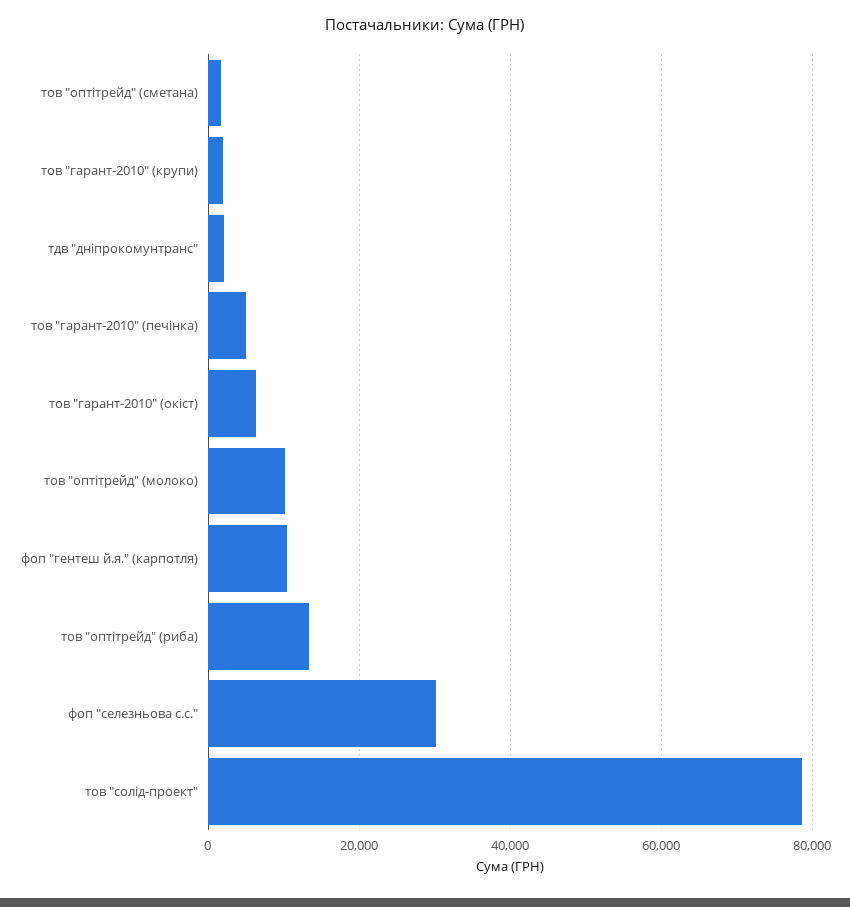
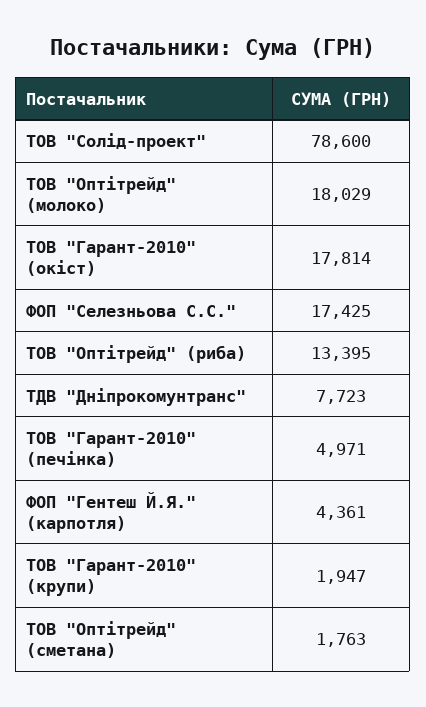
  {
    "тов \"оптітрейд\" (сметана)": 1763,
    "тов \"гарант-2010\" (крупи)": 1947,
-   "тдв \"дніпрокомунтранс\"": 2000,
+   "тдв \"дніпрокомунтранс\"": 7723,
    "тов \"гарант-2010\" (печінка)": 4971,
-   "тов \"гарант-2010\" (окіст)": 6000,
+   "тов \"гарант-2010\" (окіст)": 17814,
-   "тов \"оптітрейд\" (молоко)": 10000,
+   "тов \"оптітрейд\" (молоко)": 18029,
-   "фоп \"гентеш й.я.\" (карпотля)": 10000,
+   "фоп \"гентеш й.я.\" (карпотля)": 4361,
    "тов \"оптітрейд\" (риба)": 13395,
-   "фоп \"селезньова с.с.\"": 30000,
+   "фоп \"селезньова с.с.\"": 17425,
    "тов \"солід-проект\"": 78600
  }

